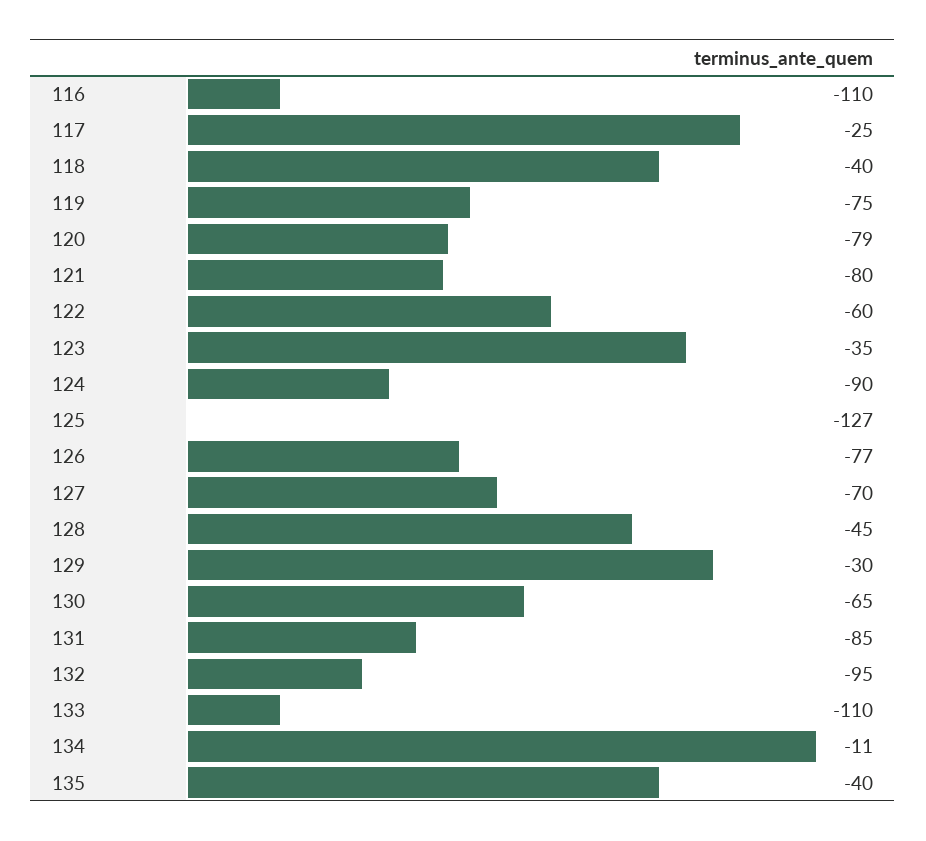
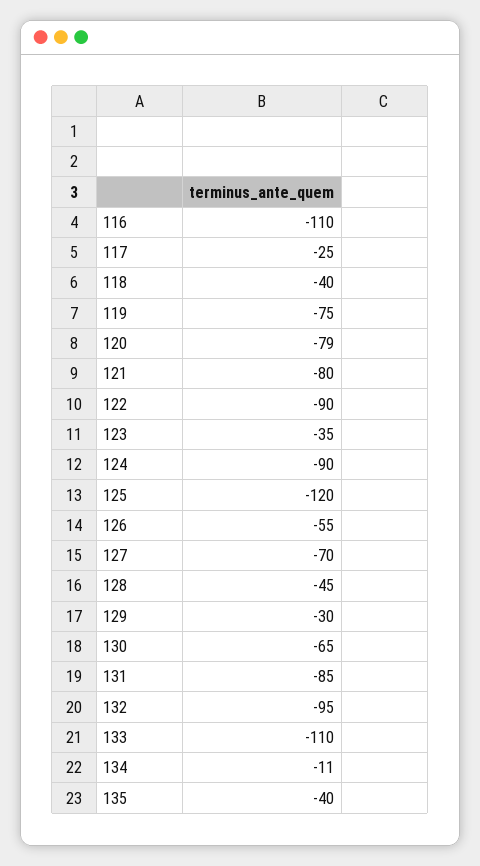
  {
    "116": -110,
    "117": -25,
    "118": -40,
    "119": -75,
    "120": -79,
    "121": -80,
-   "122": -60,
+   "122": -90,
    "123": -35,
    "124": -90,
-   "125": -127,
+   "125": -120,
-   "126": -77,
+   "126": -55,
    "127": -70,
    "128": -45,
    "129": -30,
    "130": -65,
    "131": -85,
    "132": -95,
    "133": -110,
    "134": -11,
    "135": -40
  }

